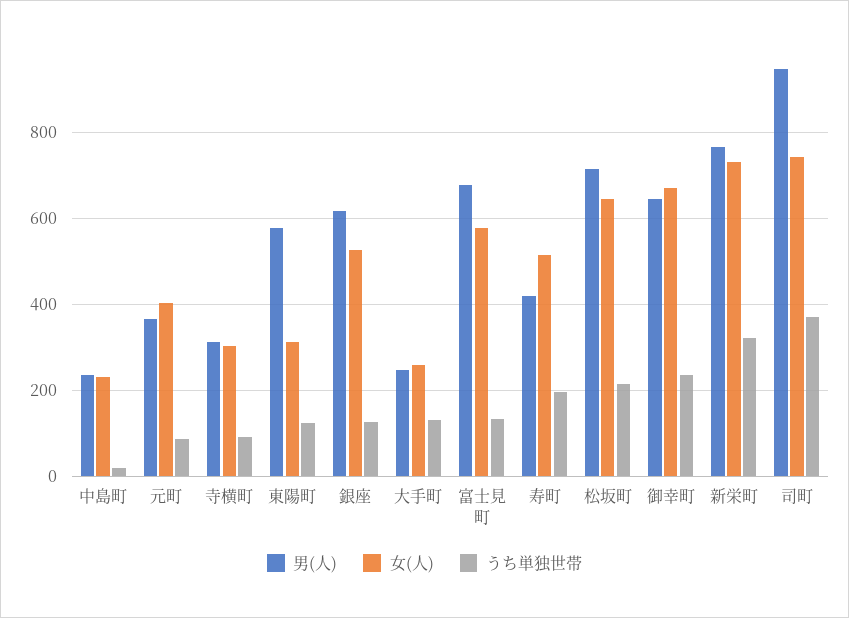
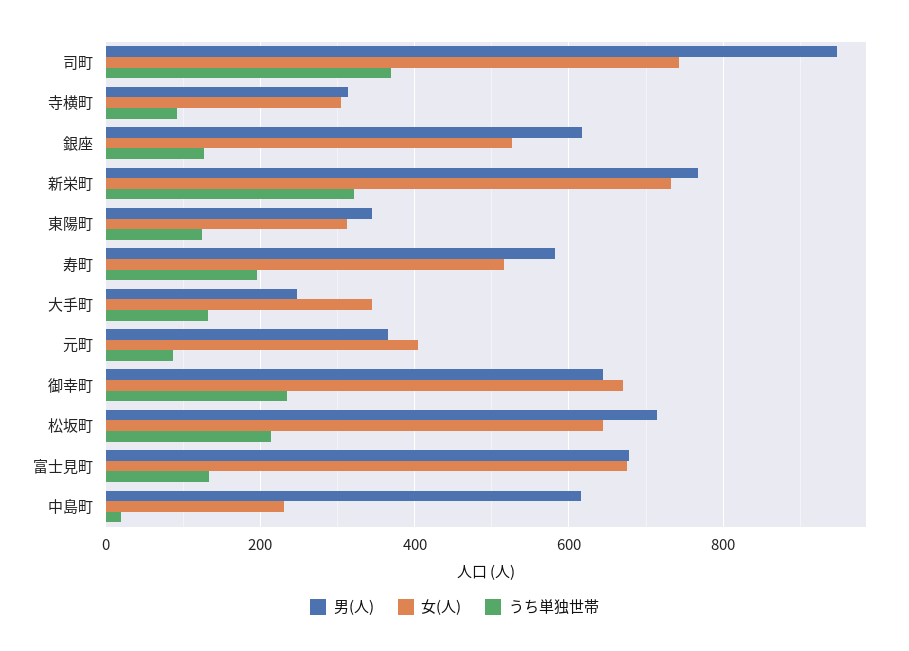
  {
    "男(人)": {
-     "中島町": 240,
+     "中島町": 620,
      "元町": 360,
      "寺横町": 320,
-     "東陽町": 580,
+     "東陽町": 340,
      "銀座": 620,
      "大手町": 240,
      "富士見町": 680,
-     "寿町": 420,
+     "寿町": 580,
      "松坂町": 720,
      "御幸町": 640,
      "新栄町": 760,
      "司町": 940
    },
    "女(人)": {
      "中島町": 240,
      "元町": 400,
      "寺横町": 300,
      "東陽町": 320,
      "銀座": 520,
-     "大手町": 260,
+     "大手町": 340,
-     "富士見町": 580,
+     "富士見町": 680,
      "寿町": 520,
      "松坂町": 640,
      "御幸町": 680,
      "新栄町": 740,
      "司町": 740
    },
    "うち単独世帯": {
      "中島町": 20,
      "元町": 80,
      "寺横町": 100,
      "東陽町": 120,
      "銀座": 120,
      "大手町": 140,
      "富士見町": 140,
      "寿町": 200,
      "松坂町": 220,
      "御幸町": 240,
      "新栄町": 320,
      "司町": 380
    }
  }

